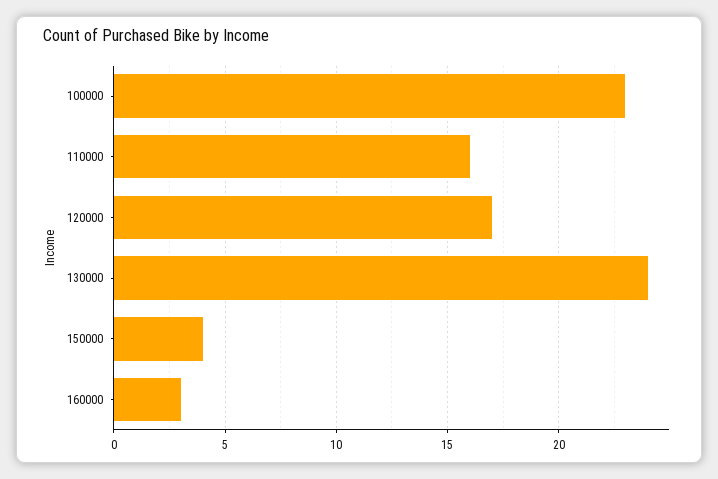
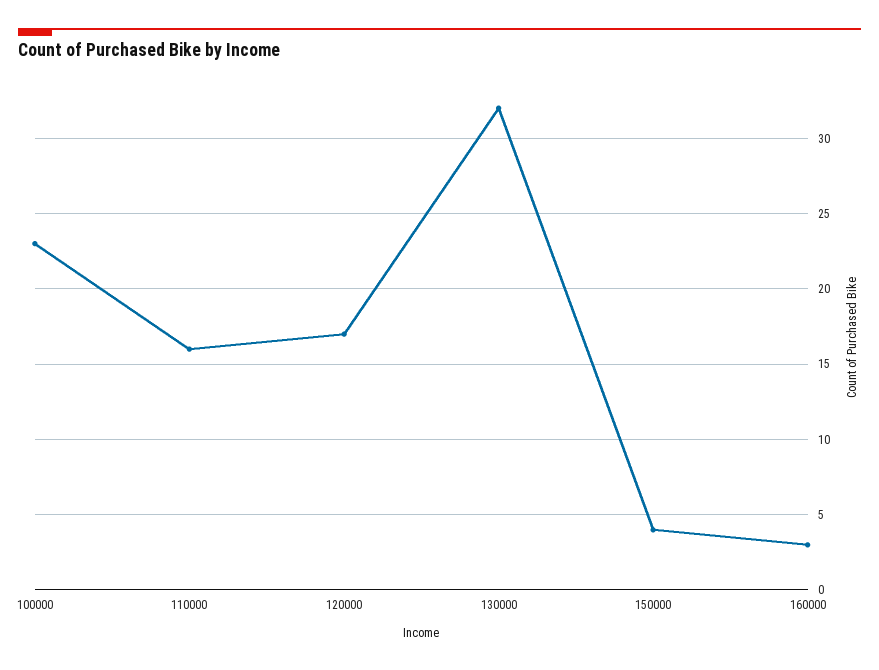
  {
    "100000": 23,
    "110000": 16,
    "120000": 17,
-   "130000": 24,
+   "130000": 32,
    "150000": 4,
    "160000": 3
  }

